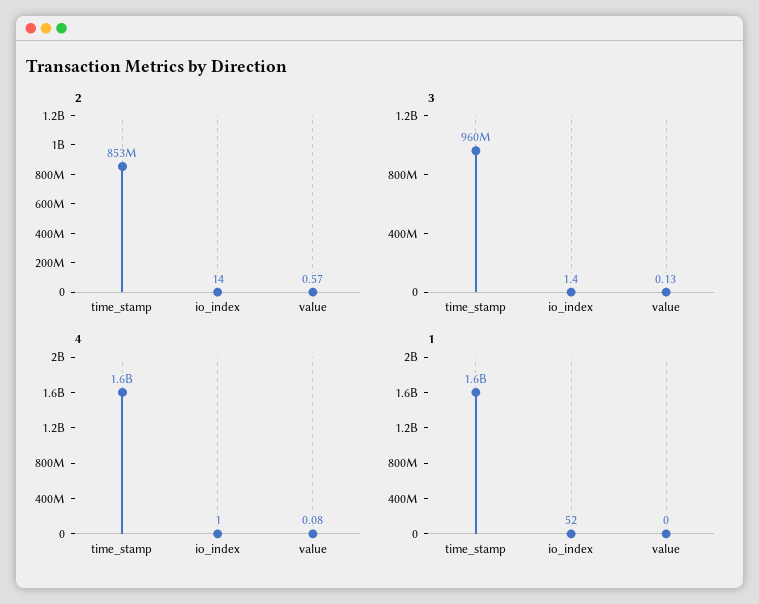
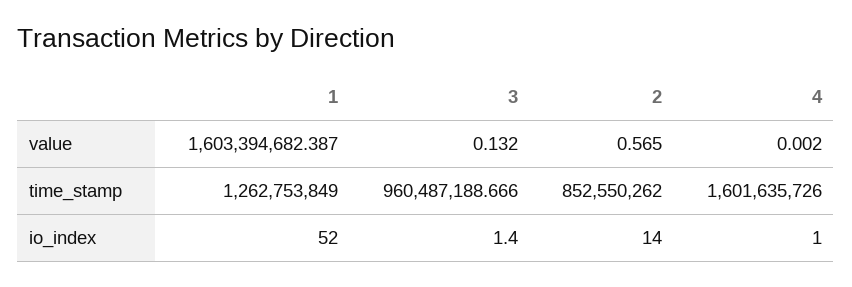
  {
    "2": {
      "time_stamp": 852550262,
      "io_index": 14,
      "value": 0.565
    },
    "3": {
      "time_stamp": 960487188.666,
      "io_index": 1.4,
      "value": 0.132
    },
    "4": {
      "time_stamp": 1601635726,
      "io_index": 1,
-     "value": 0.08
+     "value": 0.002
    },
    "1": {
-     "time_stamp": 1600000000,
+     "time_stamp": 1262753849,
      "io_index": 52,
-     "value": 0
+     "value": 1603394682.387
    }
  }

